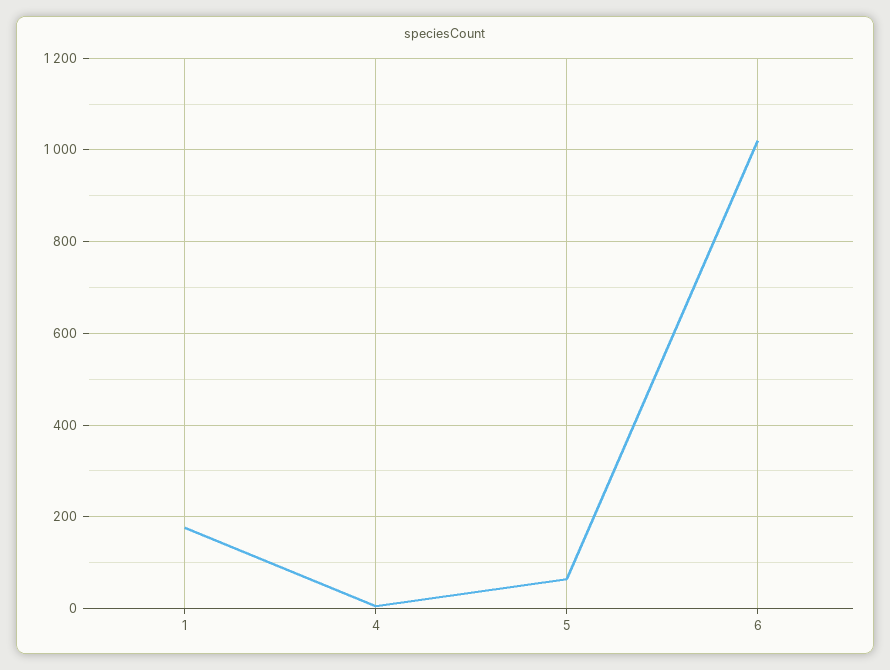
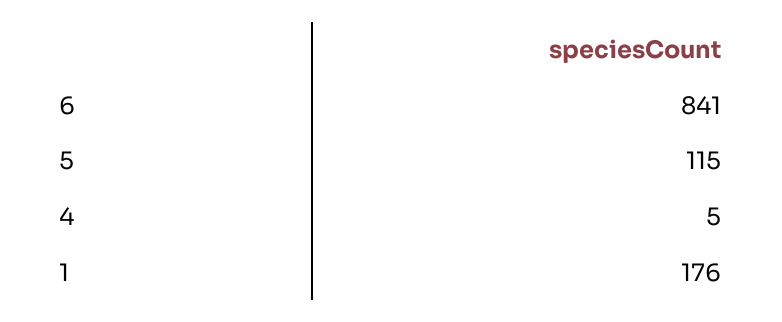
  {
    "1": 176,
    "4": 5,
-   "5": 60,
+   "5": 115,
-   "6": 1020
+   "6": 841
  }

